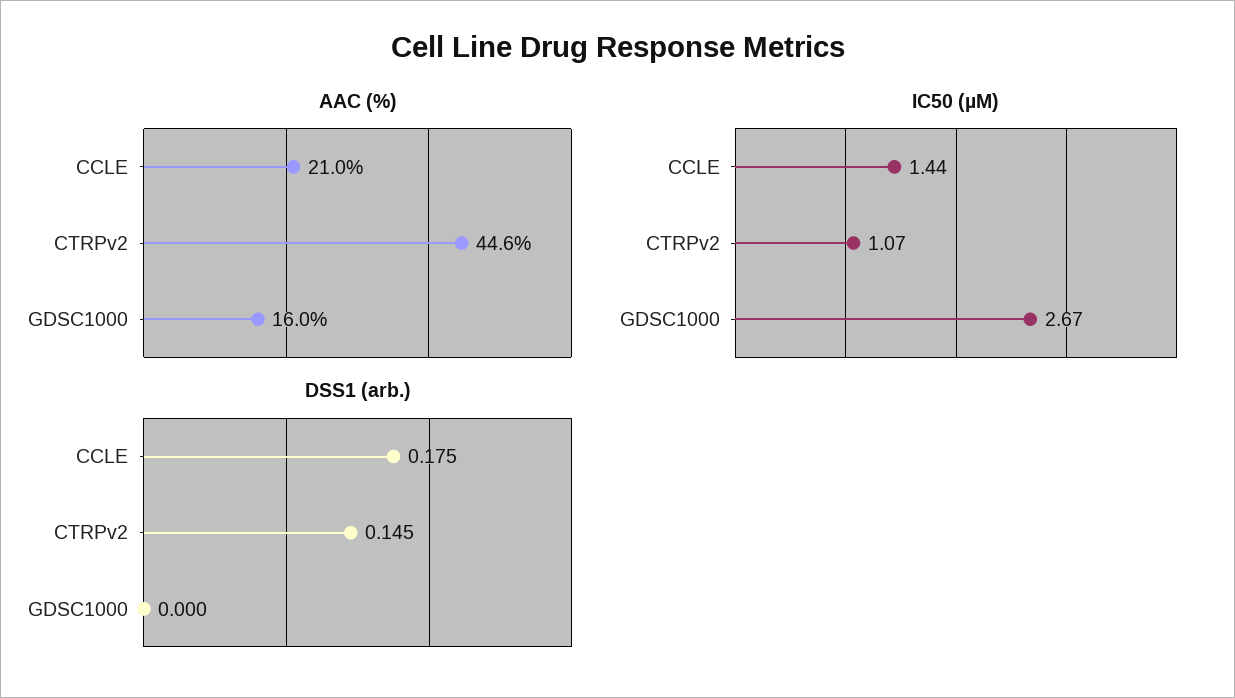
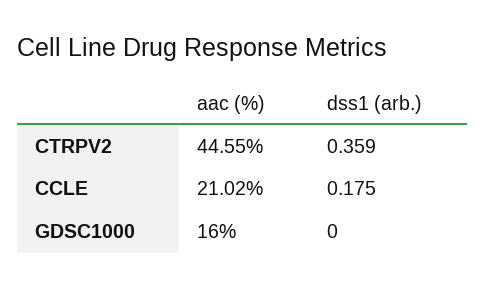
  {
    "AAC (%)": {
      "CCLE": 21.02,
      "CTRPv2": 44.55,
      "GDSC1000": 16
    },
-   "IC50 (µM)": {
-     "CCLE": 1.44,
-     "CTRPv2": 1.07,
-     "GDSC1000": 2.67
-   },
    "DSS1 (arb.)": {
      "CCLE": 0.175,
-     "CTRPv2": 0.145,
+     "CTRPv2": 0.359,
      "GDSC1000": 0
    }
  }

